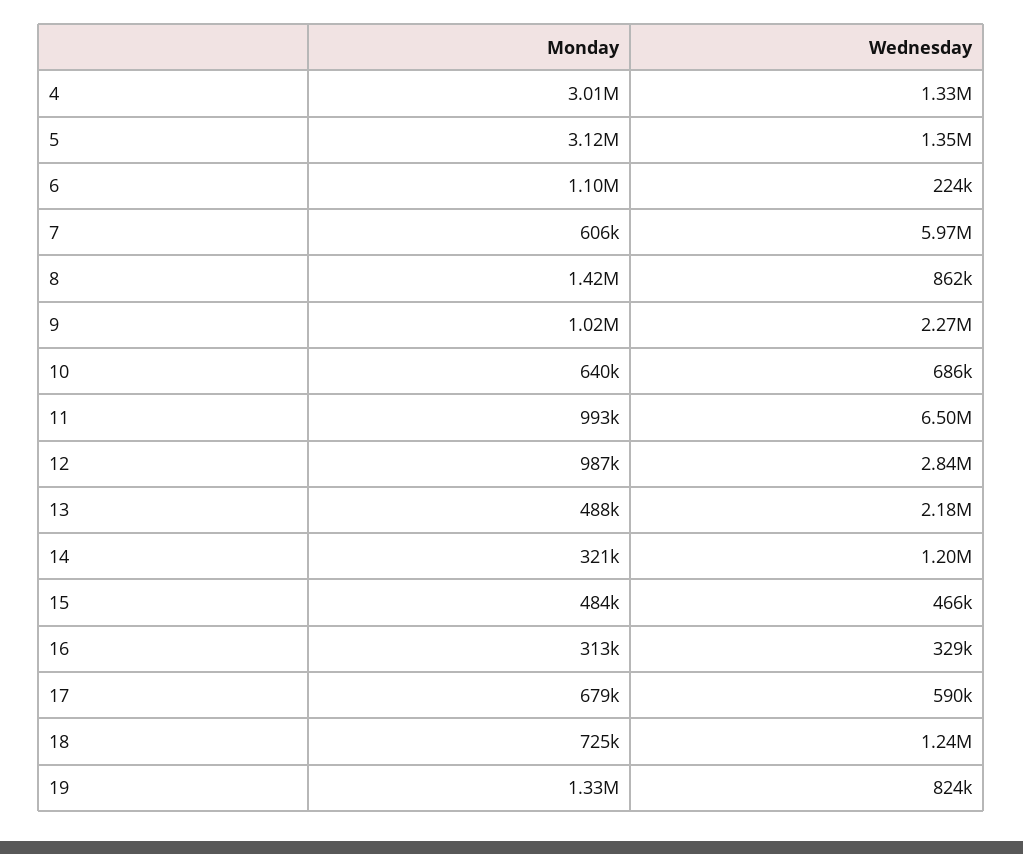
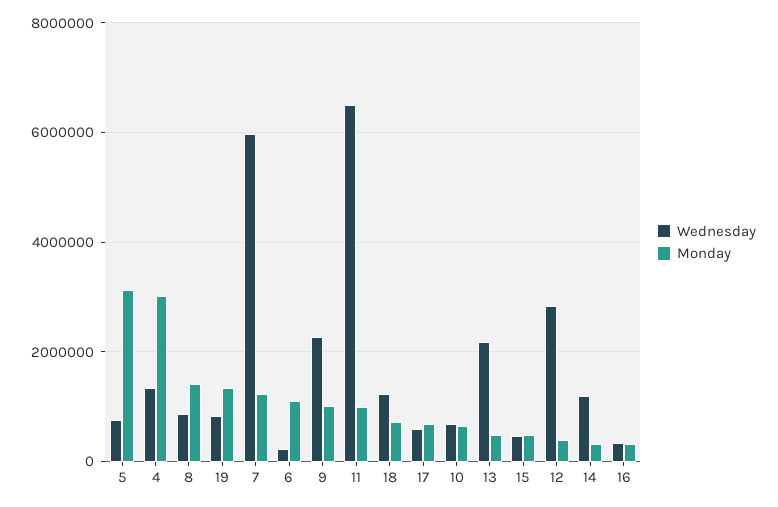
  {
    "Monday": {
      "4": 3010000,
      "5": 3120000,
      "6": 1100000,
-     "7": 606000,
+     "7": 1200000,
      "8": 1420000,
      "9": 1020000,
      "10": 640000,
      "11": 993000,
-     "12": 987000,
+     "12": 400000,
      "13": 488000,
      "14": 321000,
      "15": 484000,
      "16": 313000,
      "17": 679000,
      "18": 725000,
      "19": 1330000
    },
    "Wednesday": {
      "4": 1330000,
-     "5": 1350000,
+     "5": 800000,
      "6": 224000,
      "7": 5970000,
      "8": 862000,
      "9": 2270000,
      "10": 686000,
      "11": 6500000,
      "12": 2840000,
      "13": 2180000,
      "14": 1200000,
      "15": 466000,
      "16": 329000,
      "17": 590000,
      "18": 1240000,
      "19": 824000
    }
  }

